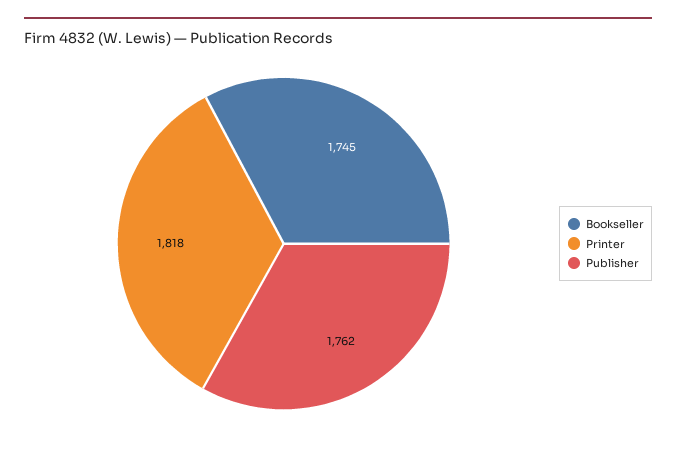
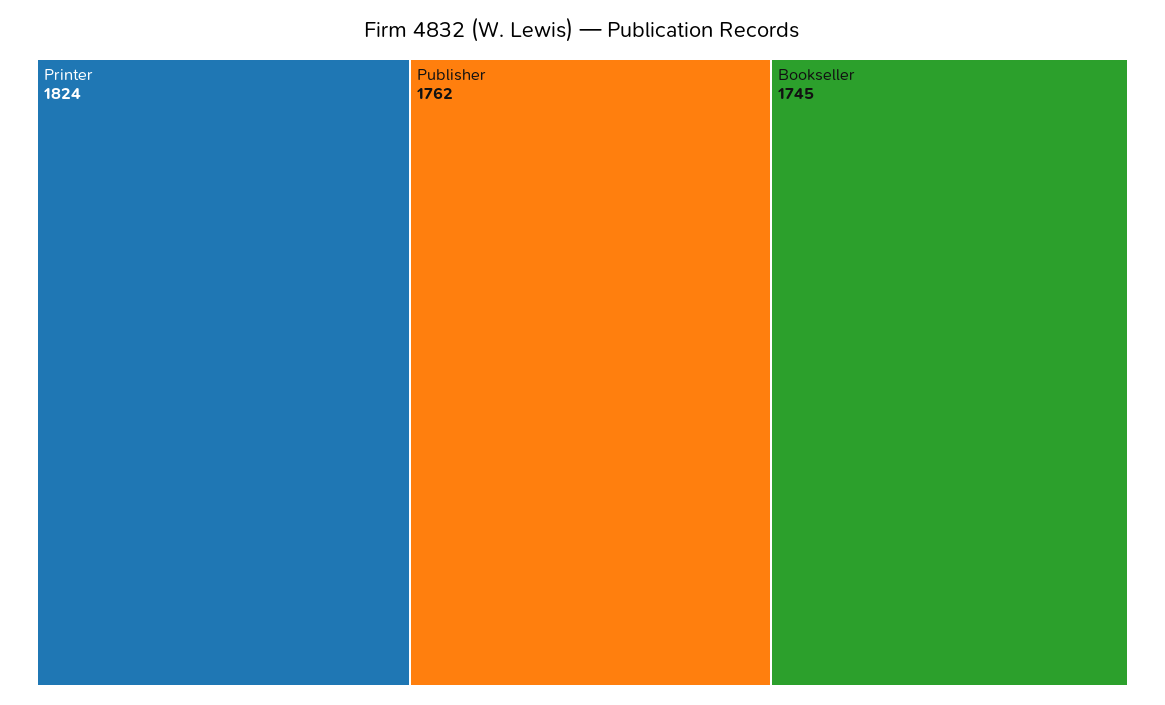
  {
    "Bookseller": 1745,
-   "Printer": 1818,
+   "Printer": 1824,
    "Publisher": 1762
  }

